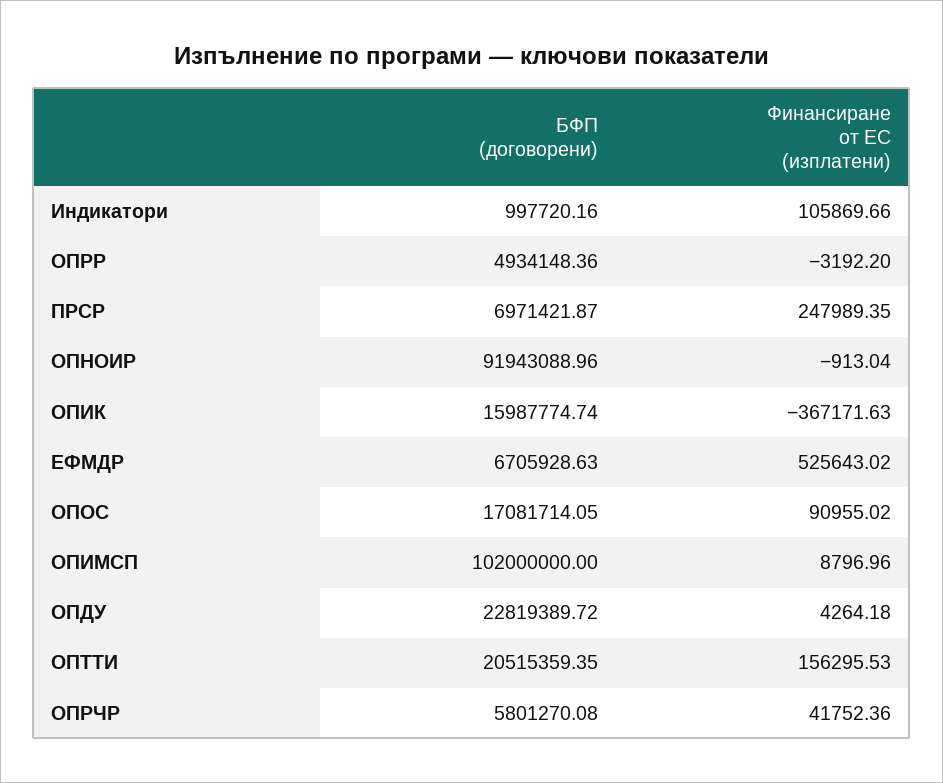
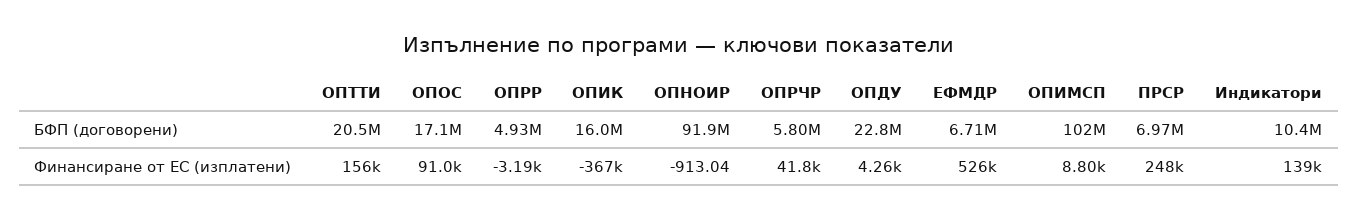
  {
    "БФП (договорени)": {
-     "Индикатори": 997720.16,
+     "Индикатори": 10400000,
      "ОПРР": 4934148.36,
      "ПРСР": 6971421.87,
      "ОПНОИР": 91943088.96,
      "ОПИК": 15987774.74,
      "ЕФМДР": 6705928.63,
      "ОПОС": 17081714.05,
      "ОПИМСП": 102000000,
      "ОПДУ": 22819389.72,
      "ОПТТИ": 20515359.35,
      "ОПРЧР": 5801270.08
    },
    "Финансиране от ЕС (изплатени)": {
-     "Индикатори": 105869.66,
+     "Индикатори": 139000,
      "ОПРР": -3192.2,
      "ПРСР": 247989.35,
      "ОПНОИР": -913.04,
      "ОПИК": -367171.63,
      "ЕФМДР": 525643.02,
      "ОПОС": 90955.02,
      "ОПИМСП": 8796.96,
      "ОПДУ": 4264.18,
      "ОПТТИ": 156295.53,
      "ОПРЧР": 41752.36
    }
  }

